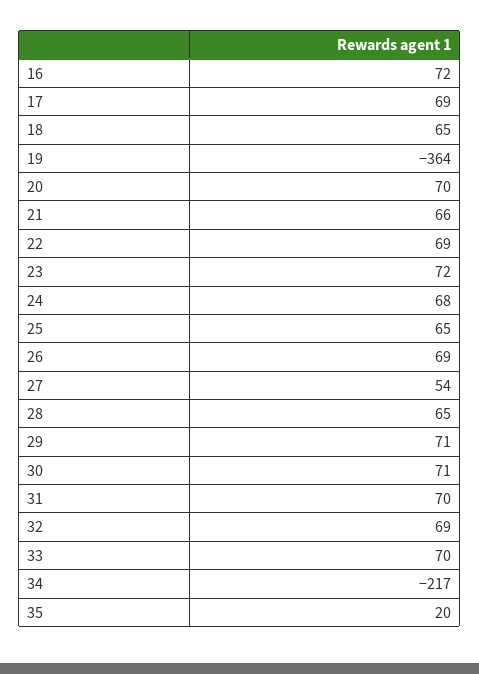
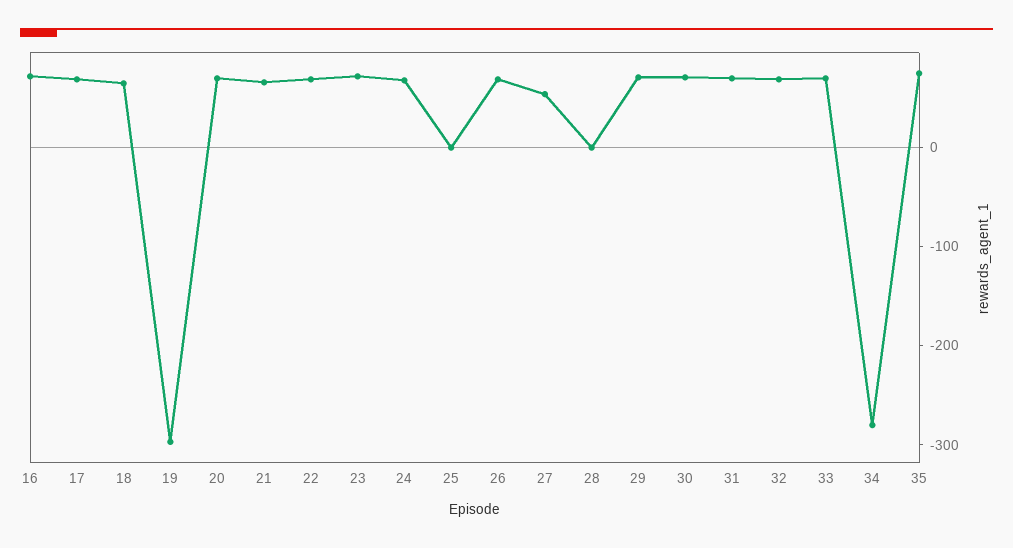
  {
    "16": 72,
    "17": 69,
    "18": 65,
-   "19": -364,
+   "19": -300,
    "20": 70,
    "21": 66,
    "22": 69,
    "23": 72,
    "24": 68,
-   "25": 65,
+   "25": 0,
    "26": 69,
    "27": 54,
-   "28": 65,
+   "28": 0,
    "29": 71,
    "30": 71,
    "31": 70,
    "32": 69,
    "33": 70,
-   "34": -217,
+   "34": -280,
-   "35": 20
+   "35": 80
  }

